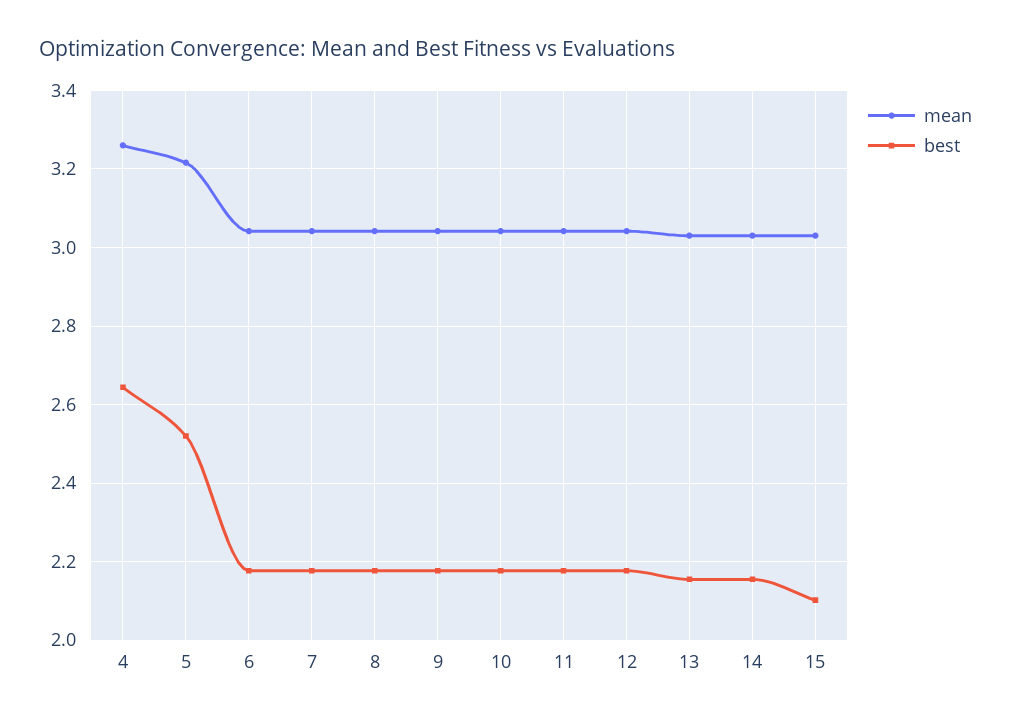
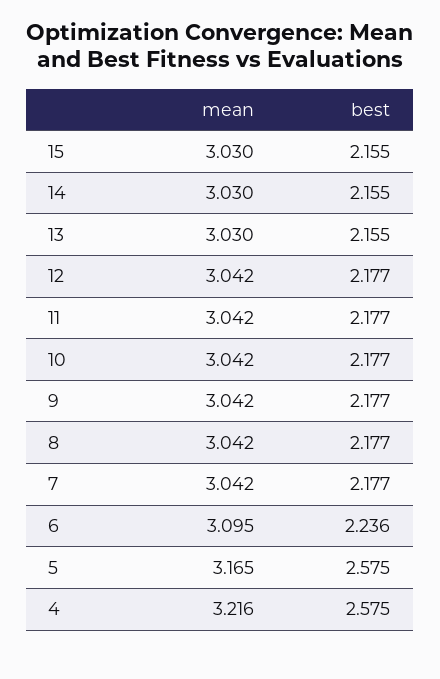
  {
    "mean": {
-     "4": 3.26,
+     "4": 3.216,
-     "5": 3.22,
+     "5": 3.165,
-     "6": 3.04,
+     "6": 3.095,
      "7": 3.042,
      "8": 3.042,
      "9": 3.042,
      "10": 3.042,
      "11": 3.042,
      "12": 3.042,
      "13": 3.03,
      "14": 3.03,
      "15": 3.03
    },
    "best": {
-     "4": 2.64,
+     "4": 2.575,
-     "5": 2.52,
+     "5": 2.575,
-     "6": 2.18,
+     "6": 2.236,
      "7": 2.177,
      "8": 2.177,
      "9": 2.177,
      "10": 2.177,
      "11": 2.177,
      "12": 2.177,
      "13": 2.155,
      "14": 2.155,
-     "15": 2.1
+     "15": 2.155
    }
  }

